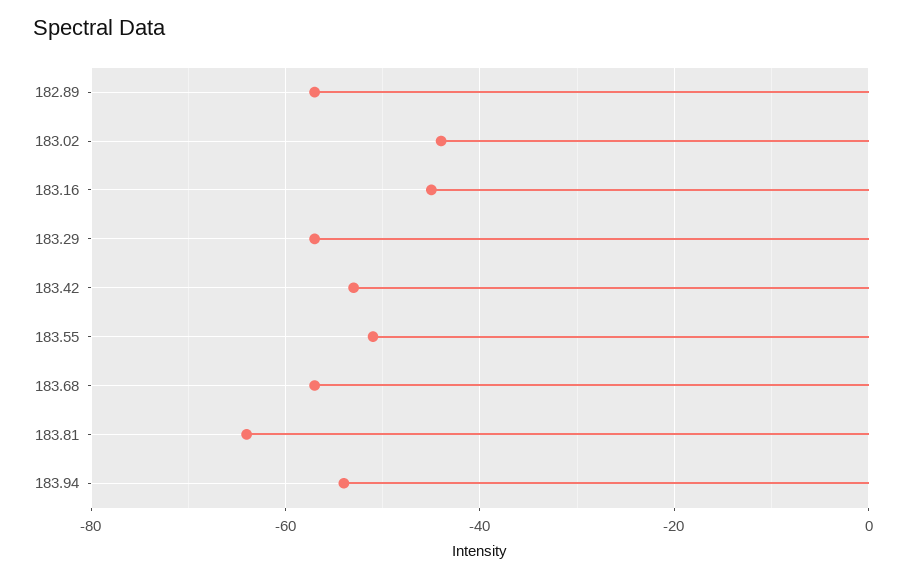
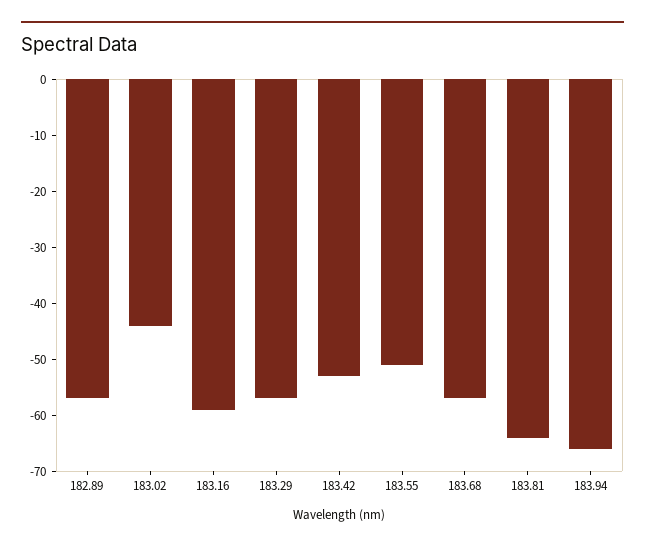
  {
    "182.89": -55,
    "183.02": -45,
-   "183.16": -45,
+   "183.16": -60,
    "183.29": -55,
    "183.42": -55,
    "183.55": -50,
    "183.68": -55,
    "183.81": -65,
-   "183.94": -55
+   "183.94": -65
  }

